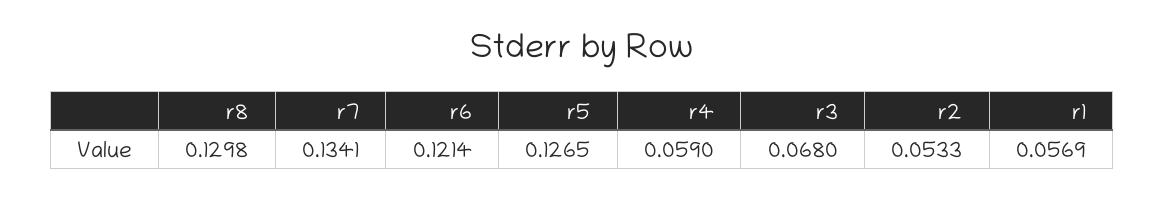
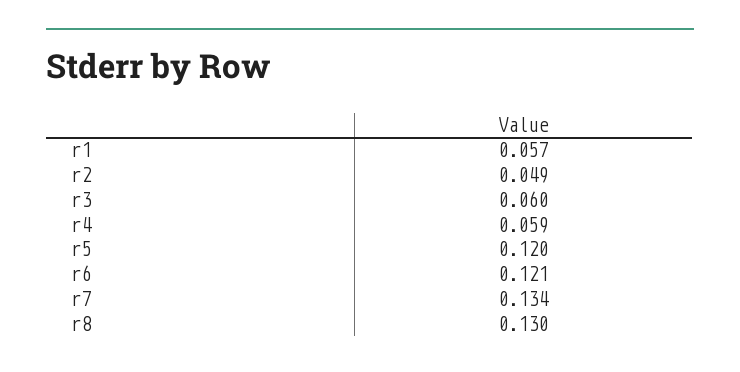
  {
    "r8": 0.1298,
    "r7": 0.1341,
    "r6": 0.1214,
-   "r5": 0.1265,
+   "r5": 0.12,
    "r4": 0.059,
-   "r3": 0.068,
+   "r3": 0.06,
-   "r2": 0.0533,
+   "r2": 0.049,
    "r1": 0.0569
  }

